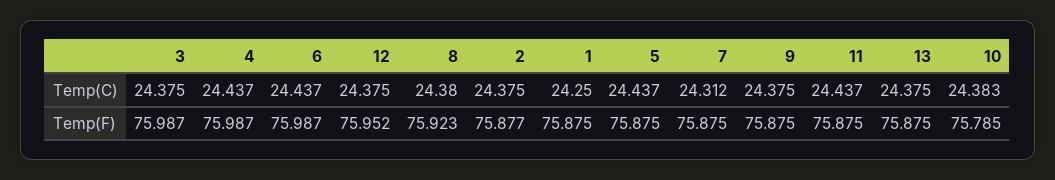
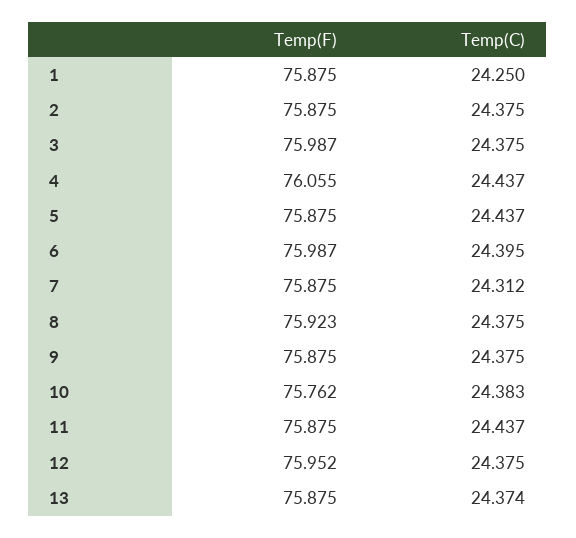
  {
    "3": {
      "Temp(C)": 24.375,
      "Temp(F)": 75.987
    },
    "4": {
      "Temp(C)": 24.437,
-     "Temp(F)": 75.987
+     "Temp(F)": 76.055
    },
    "6": {
-     "Temp(C)": 24.437,
+     "Temp(C)": 24.395,
      "Temp(F)": 75.987
    },
    "12": {
      "Temp(C)": 24.375,
      "Temp(F)": 75.952
    },
    "8": {
-     "Temp(C)": 24.38,
+     "Temp(C)": 24.375,
      "Temp(F)": 75.923
    },
    "2": {
      "Temp(C)": 24.375,
-     "Temp(F)": 75.877
+     "Temp(F)": 75.875
    },
    "1": {
      "Temp(C)": 24.25,
      "Temp(F)": 75.875
    },
    "5": {
      "Temp(C)": 24.437,
      "Temp(F)": 75.875
    },
    "7": {
      "Temp(C)": 24.312,
      "Temp(F)": 75.875
    },
    "9": {
      "Temp(C)": 24.375,
      "Temp(F)": 75.875
    },
    "11": {
      "Temp(C)": 24.437,
      "Temp(F)": 75.875
    },
    "13": {
-     "Temp(C)": 24.375,
+     "Temp(C)": 24.374,
      "Temp(F)": 75.875
    },
    "10": {
      "Temp(C)": 24.383,
-     "Temp(F)": 75.785
+     "Temp(F)": 75.762
    }
  }

